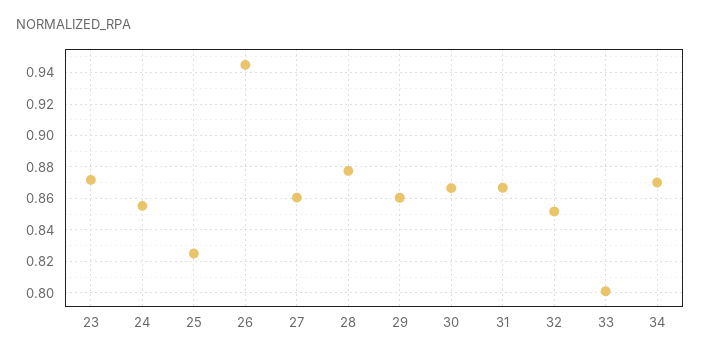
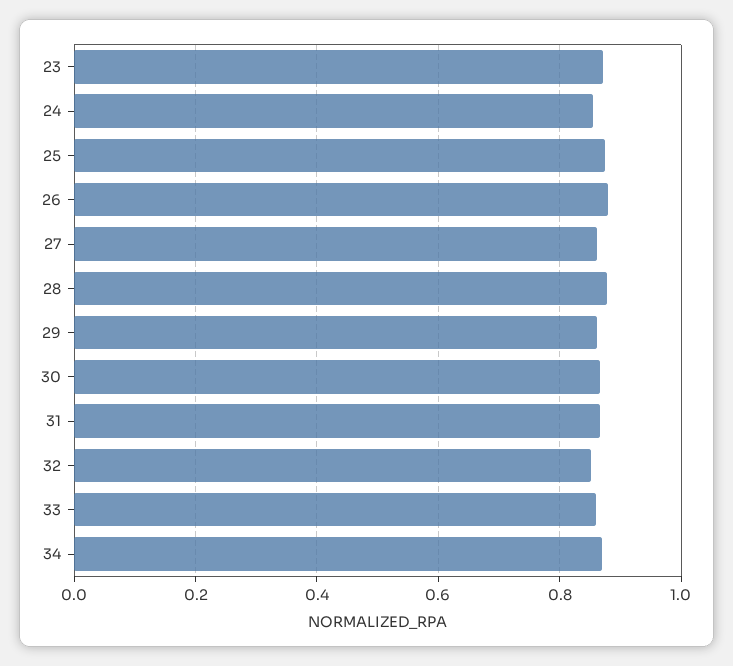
  {
    "23": 0.87,
    "24": 0.855,
-   "25": 0.825,
+   "25": 0.88,
-   "26": 0.945,
+   "26": 0.88,
    "27": 0.86,
    "28": 0.88,
    "29": 0.86,
    "30": 0.865,
    "31": 0.865,
    "32": 0.85,
-   "33": 0.8,
+   "33": 0.86,
    "34": 0.87
  }

